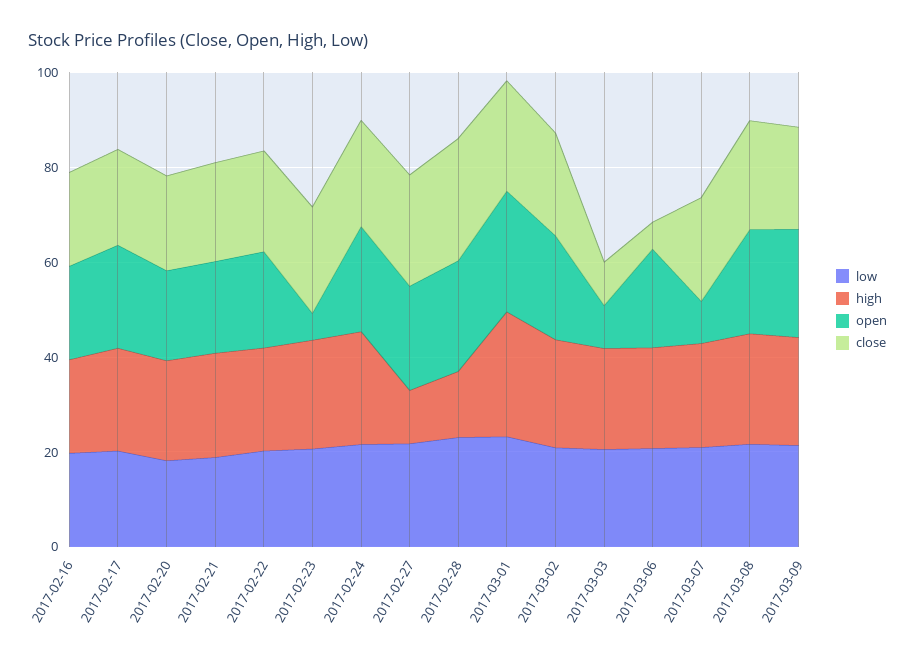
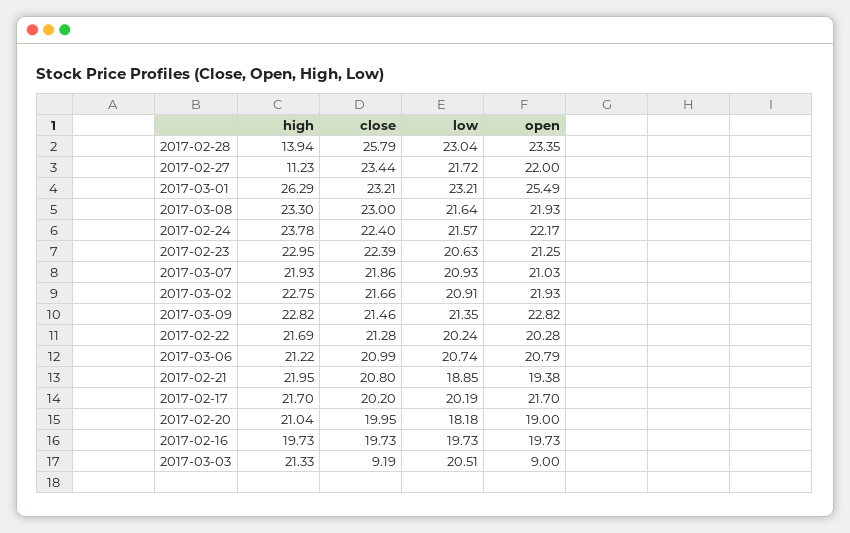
  {
    "low": {
      "2017-02-16": 19.73,
      "2017-02-17": 20.19,
      "2017-02-20": 18.18,
      "2017-02-21": 18.85,
      "2017-02-22": 20.24,
      "2017-02-23": 20.63,
      "2017-02-24": 21.57,
      "2017-02-27": 21.72,
      "2017-02-28": 23.04,
      "2017-03-01": 23.21,
      "2017-03-02": 20.91,
      "2017-03-03": 20.51,
      "2017-03-06": 20.74,
      "2017-03-07": 20.93,
      "2017-03-08": 21.64,
      "2017-03-09": 21.35
    },
    "high": {
      "2017-02-16": 19.73,
      "2017-02-17": 21.7,
      "2017-02-20": 21.04,
      "2017-02-21": 21.95,
      "2017-02-22": 21.69,
      "2017-02-23": 22.95,
      "2017-02-24": 23.78,
      "2017-02-27": 11.23,
      "2017-02-28": 13.94,
      "2017-03-01": 26.29,
      "2017-03-02": 22.75,
      "2017-03-03": 21.33,
      "2017-03-06": 21.22,
      "2017-03-07": 21.93,
      "2017-03-08": 23.3,
      "2017-03-09": 22.82
    },
    "open": {
      "2017-02-16": 19.73,
      "2017-02-17": 21.7,
      "2017-02-20": 19,
      "2017-02-21": 19.38,
      "2017-02-22": 20.28,
-     "2017-02-23": 5,
+     "2017-02-23": 21.25,
      "2017-02-24": 22.17,
      "2017-02-27": 22,
      "2017-02-28": 23.35,
      "2017-03-01": 25.49,
      "2017-03-02": 21.93,
      "2017-03-03": 9,
      "2017-03-06": 20.79,
-     "2017-03-07": 10,
+     "2017-03-07": 21.03,
      "2017-03-08": 21.93,
      "2017-03-09": 22.82
    },
    "close": {
      "2017-02-16": 19.73,
      "2017-02-17": 20.2,
      "2017-02-20": 19.95,
      "2017-02-21": 20.8,
      "2017-02-22": 21.28,
      "2017-02-23": 22.39,
      "2017-02-24": 22.4,
      "2017-02-27": 23.44,
      "2017-02-28": 25.79,
      "2017-03-01": 23.21,
      "2017-03-02": 21.66,
      "2017-03-03": 9.19,
-     "2017-03-06": 5,
+     "2017-03-06": 20.99,
      "2017-03-07": 21.86,
      "2017-03-08": 23,
      "2017-03-09": 21.46
    }
  }

